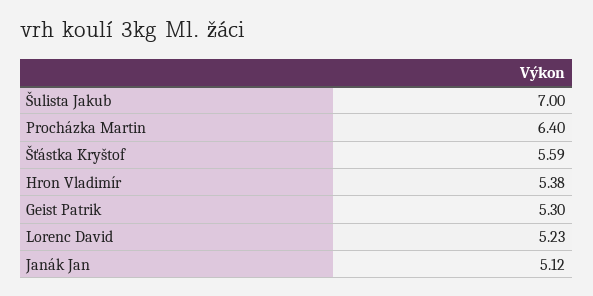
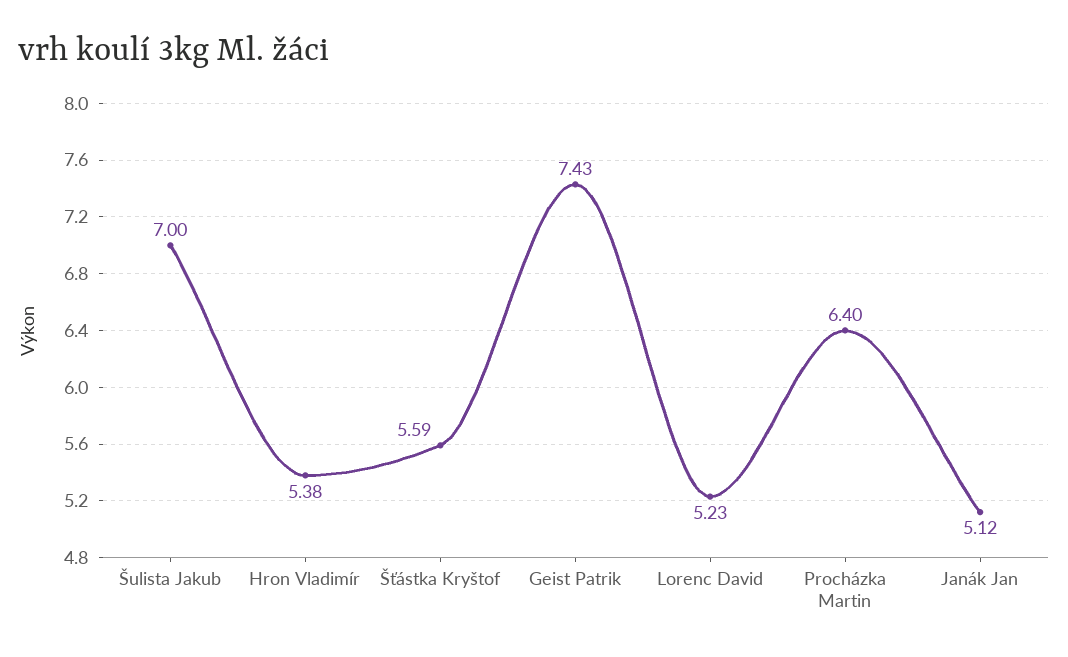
  {
    "Šulista Jakub": 7,
    "Procházka Martin": 6.4,
    "Šťástka Kryštof": 5.59,
    "Hron Vladimír": 5.38,
-   "Geist Patrik": 5.3,
+   "Geist Patrik": 7.43,
    "Lorenc David": 5.23,
    "Janák Jan": 5.12
  }

